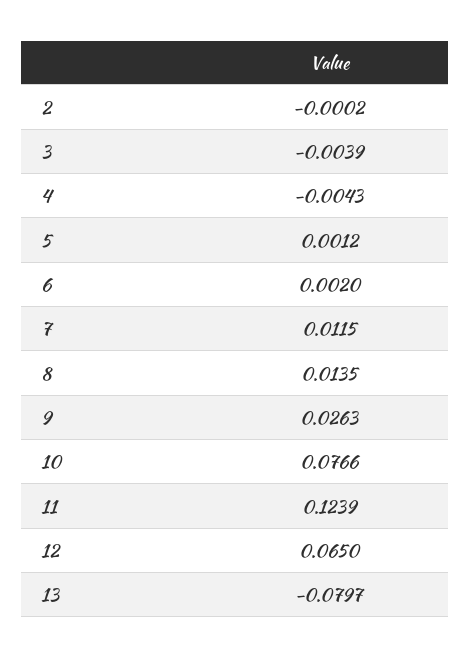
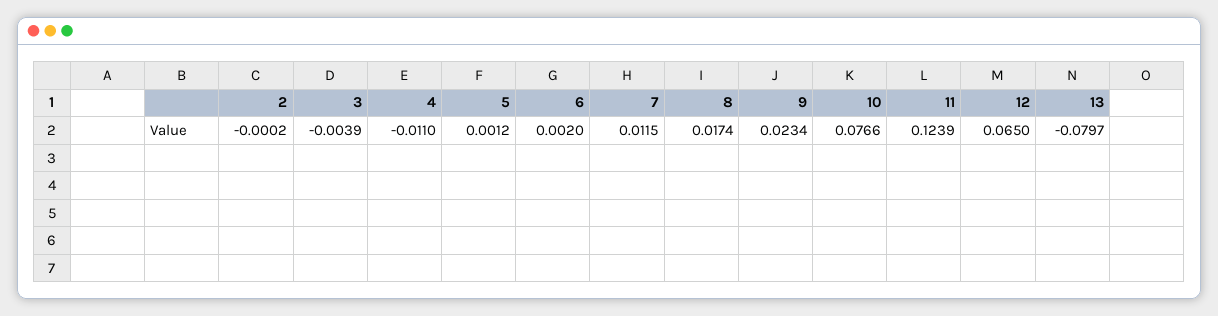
  {
    "2": -0.0002,
    "3": -0.0039,
-   "4": -0.0043,
+   "4": -0.011,
    "5": 0.0012,
    "6": 0.002,
    "7": 0.0115,
-   "8": 0.0135,
+   "8": 0.0174,
-   "9": 0.0263,
+   "9": 0.0234,
    "10": 0.0766,
    "11": 0.1239,
    "12": 0.065,
    "13": -0.0797
  }

